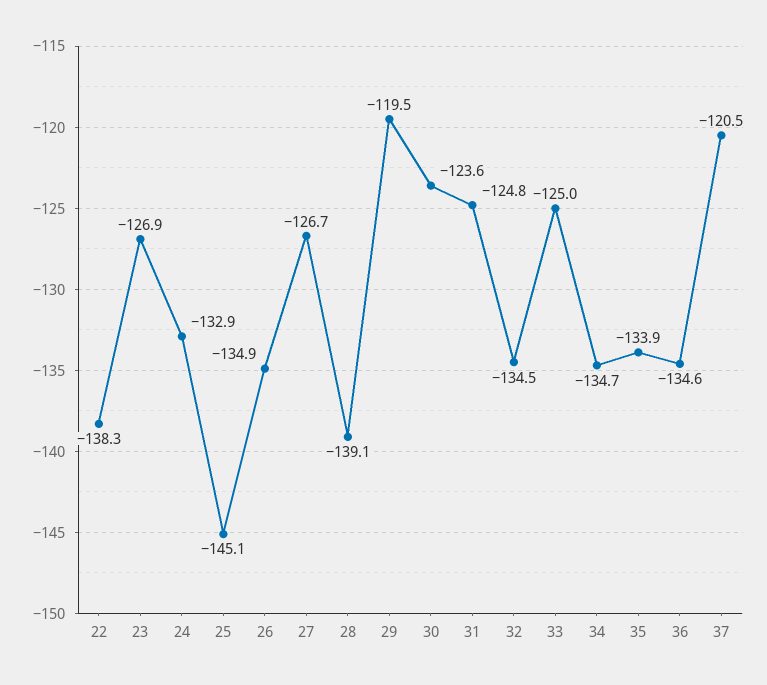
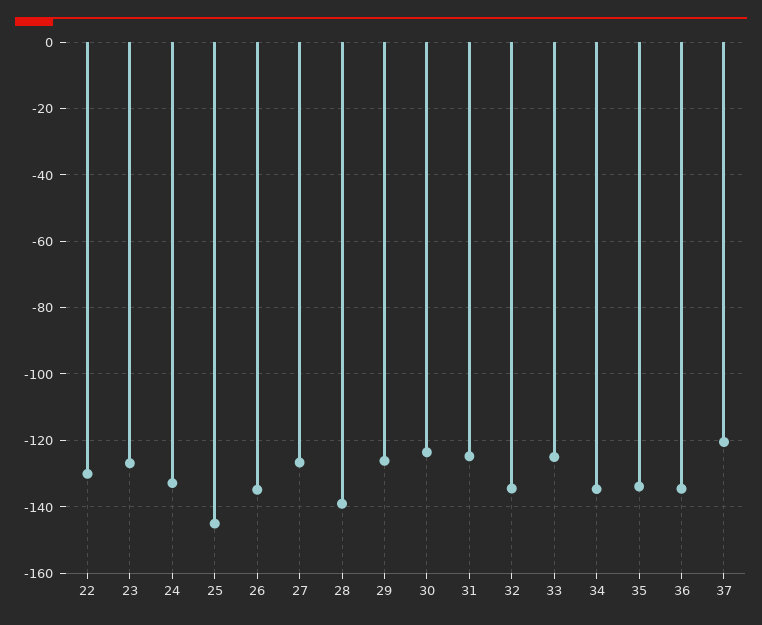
  {
-   "22": -138.3,
+   "22": -130,
    "23": -126.9,
    "24": -132.9,
    "25": -145.1,
    "26": -134.9,
    "27": -126.7,
    "28": -139.1,
-   "29": -119.5,
+   "29": -126,
    "30": -123.6,
    "31": -124.8,
    "32": -134.5,
    "33": -125,
    "34": -134.7,
    "35": -133.9,
    "36": -134.6,
    "37": -120.5
  }

